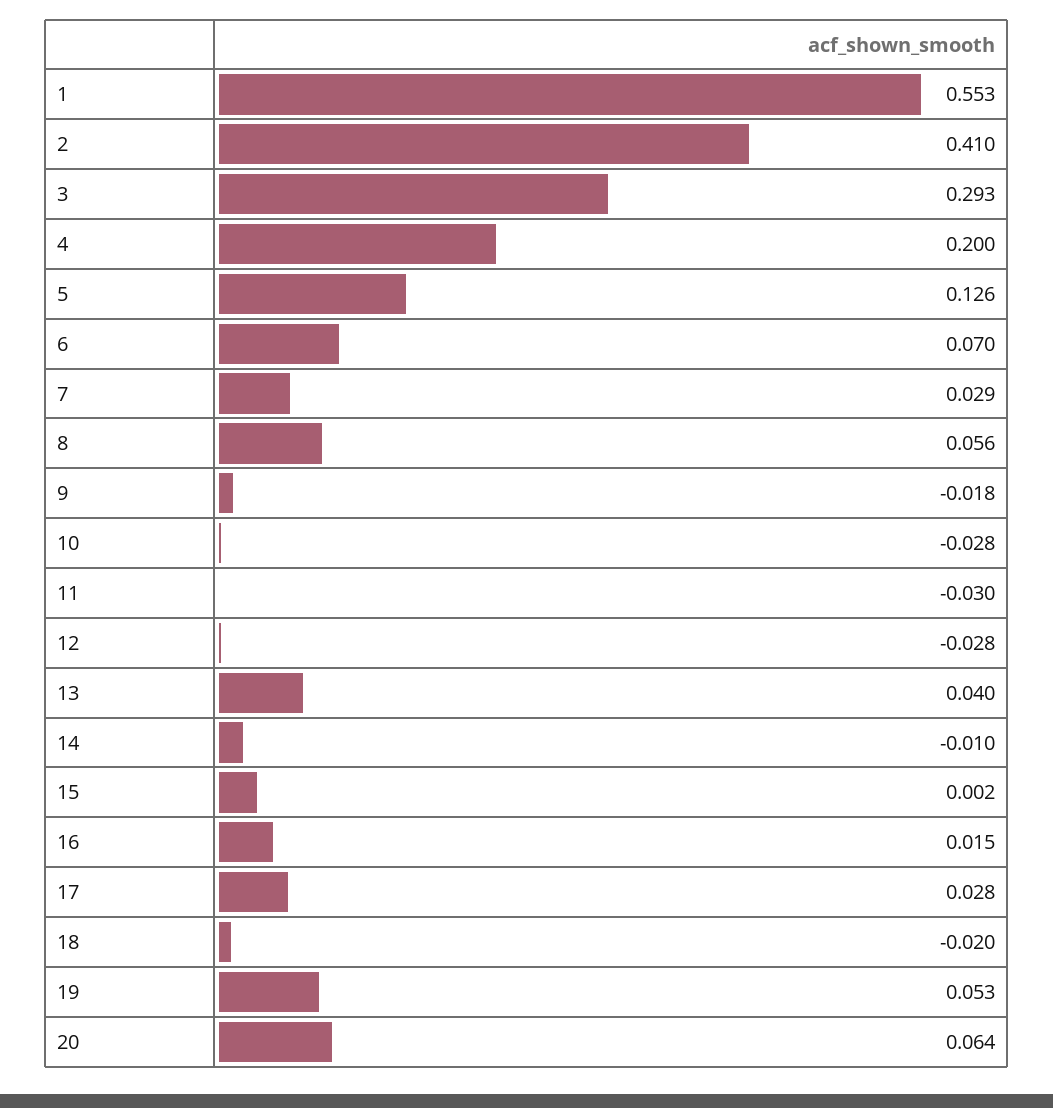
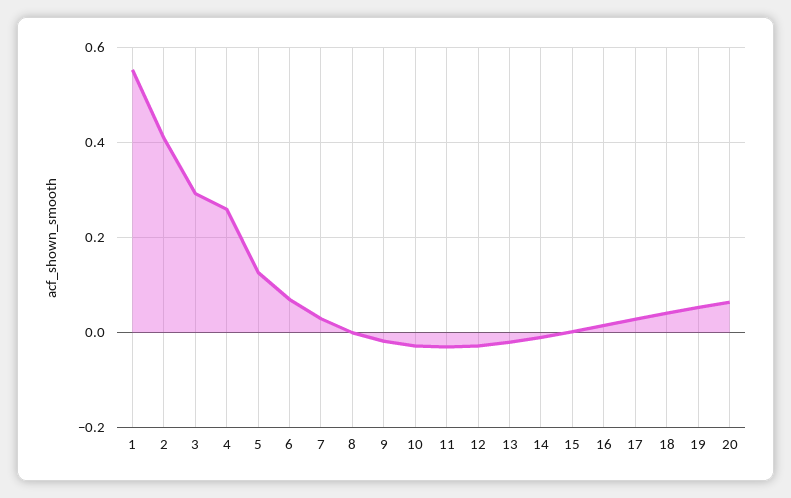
  {
    "1": 0.553,
    "2": 0.41,
    "3": 0.293,
-   "4": 0.2,
+   "4": 0.26,
    "5": 0.126,
    "6": 0.07,
    "7": 0.029,
-   "8": 0.056,
+   "8": 0,
    "9": -0.018,
    "10": -0.028,
    "11": -0.03,
    "12": -0.028,
-   "13": 0.04,
+   "13": -0.02,
    "14": -0.01,
    "15": 0.002,
    "16": 0.015,
    "17": 0.028,
-   "18": -0.02,
+   "18": 0.04,
    "19": 0.053,
    "20": 0.064
  }

